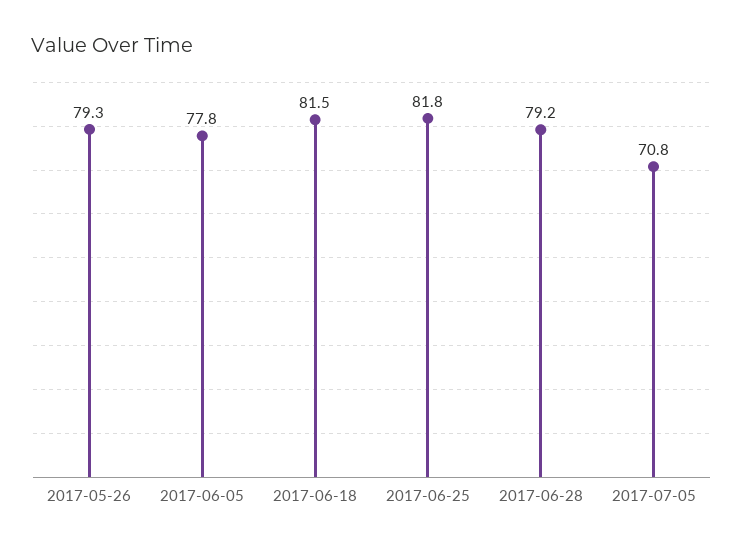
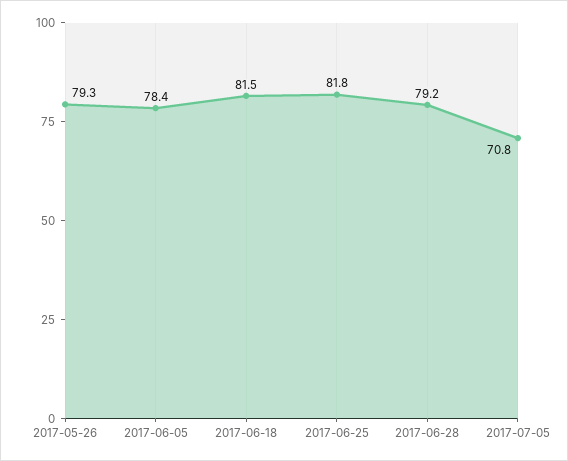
  {
    "2017-05-26": 79.3,
-   "2017-06-05": 77.8,
+   "2017-06-05": 78.4,
    "2017-06-18": 81.5,
    "2017-06-25": 81.8,
    "2017-06-28": 79.2,
    "2017-07-05": 70.8
  }

